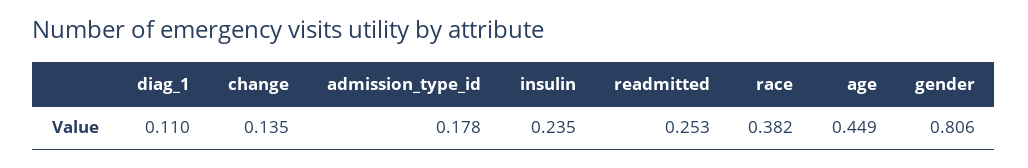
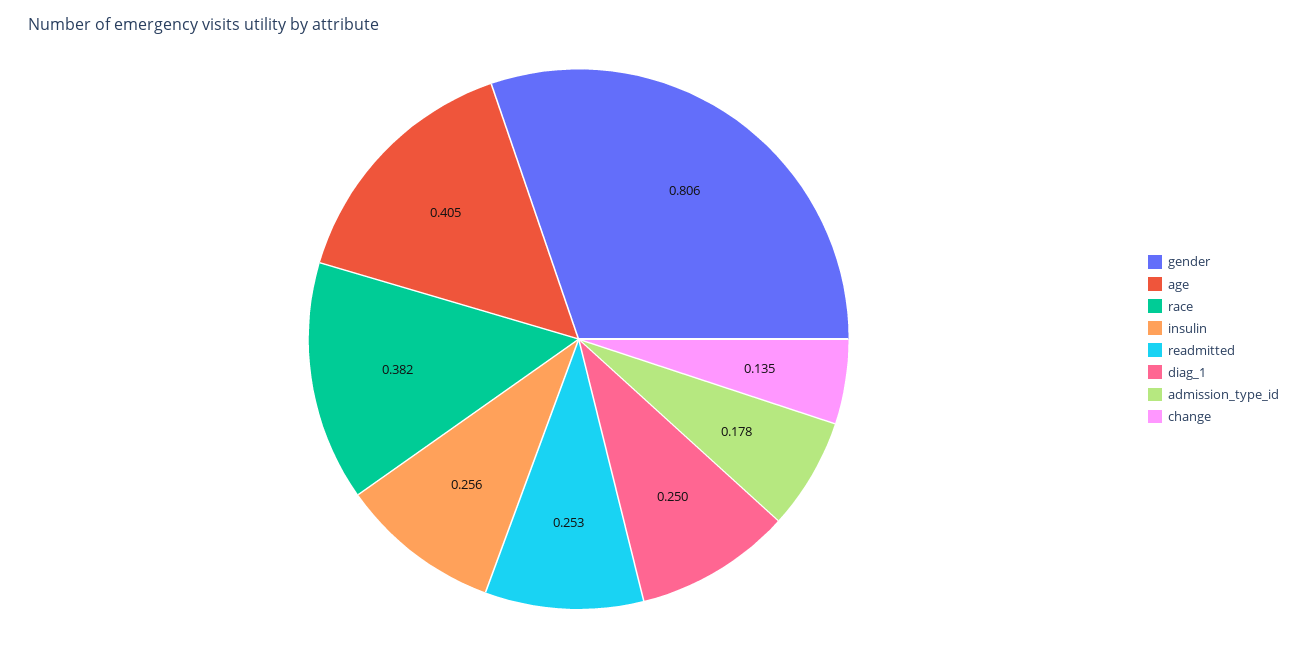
  {
-   "diag_1": 0.11,
+   "diag_1": 0.25,
    "change": 0.135,
    "admission_type_id": 0.178,
-   "insulin": 0.235,
+   "insulin": 0.256,
    "readmitted": 0.253,
    "race": 0.382,
-   "age": 0.449,
+   "age": 0.405,
    "gender": 0.806
  }

